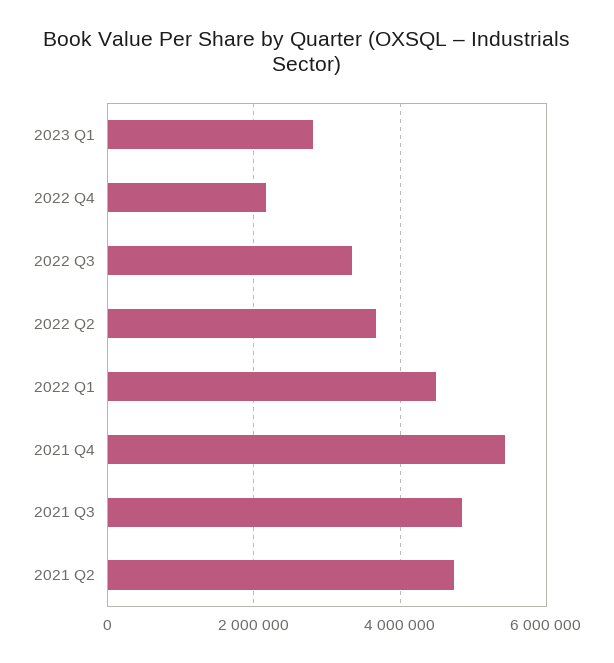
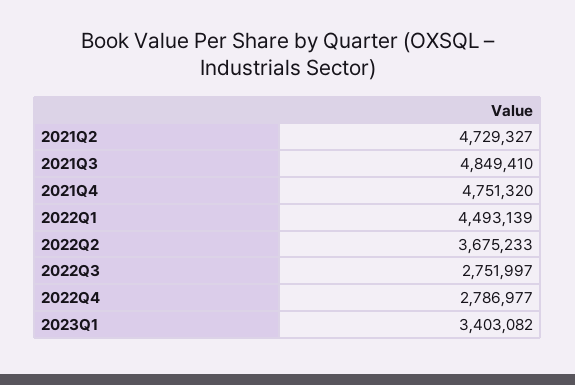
  {
-   "2023 Q1": 2800000,
+   "2023 Q1": 3403082,
-   "2022 Q4": 2200000,
+   "2022 Q4": 2786977,
-   "2022 Q3": 3400000,
+   "2022 Q3": 2751997,
    "2022 Q2": 3675233,
    "2022 Q1": 4493139,
-   "2021 Q4": 5400000,
+   "2021 Q4": 4751320,
    "2021 Q3": 4849410,
    "2021 Q2": 4729327
  }

